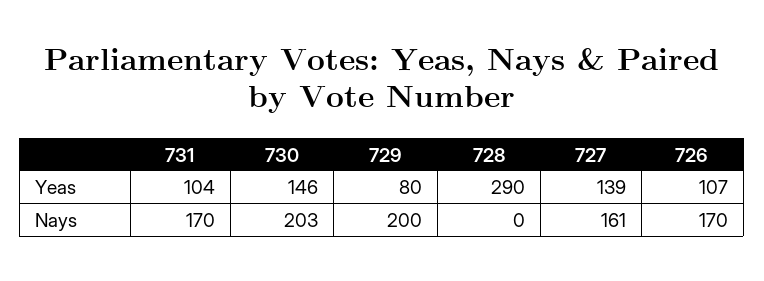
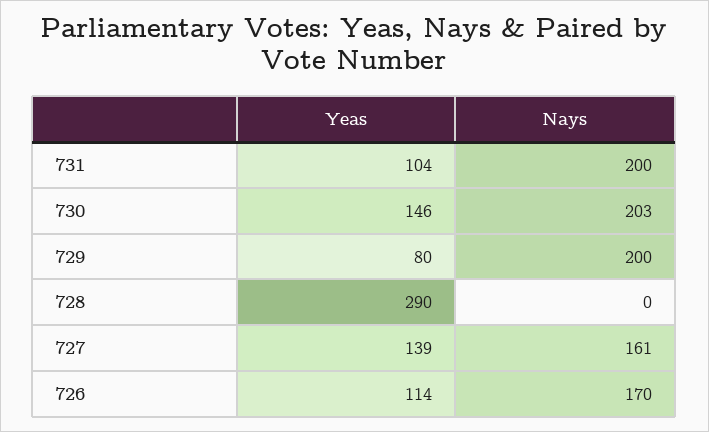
  {
    "731": {
      "Yeas": 104,
-     "Nays": 170
+     "Nays": 200
    },
    "730": {
      "Yeas": 146,
      "Nays": 203
    },
    "729": {
      "Yeas": 80,
      "Nays": 200
    },
    "728": {
      "Yeas": 290,
      "Nays": 0
    },
    "727": {
      "Yeas": 139,
      "Nays": 161
    },
    "726": {
-     "Yeas": 107,
+     "Yeas": 114,
      "Nays": 170
    }
  }

